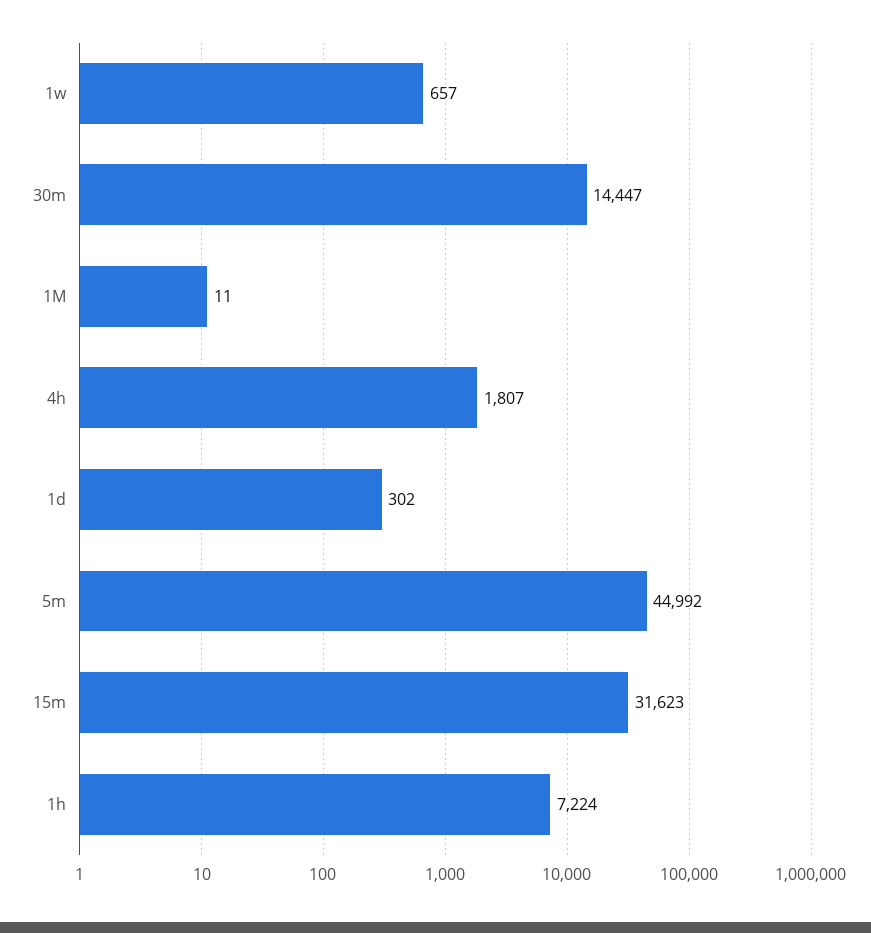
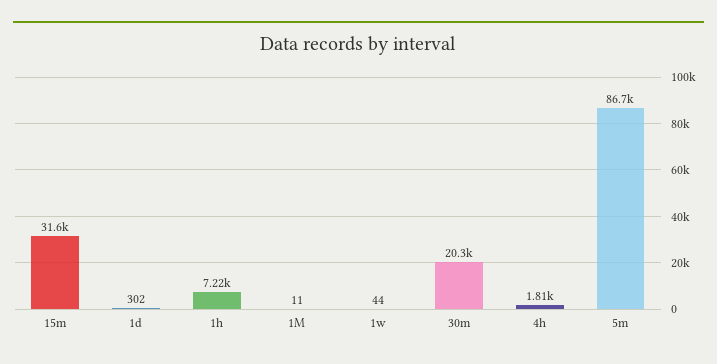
  {
-   "1w": 657,
+   "1w": 44,
-   "30m": 14447,
+   "30m": 20300,
    "1M": 11,
    "4h": 1807,
    "1d": 302,
-   "5m": 44992,
+   "5m": 86700,
    "15m": 31623,
    "1h": 7224
  }

